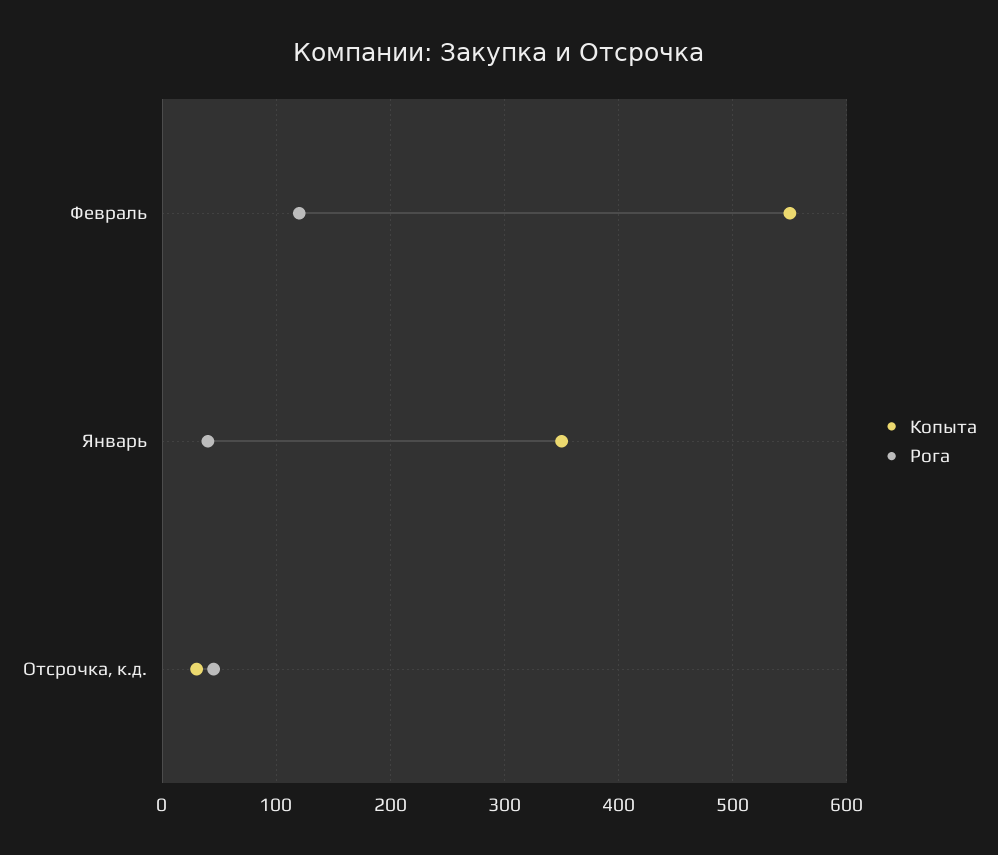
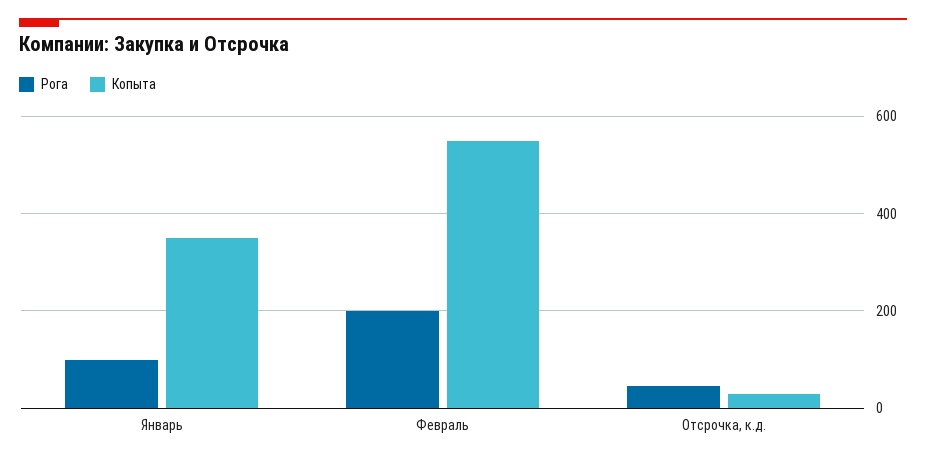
  {
    "Копыта": {
      "Февраль": 550,
      "Январь": 350,
      "Отсрочка, к.д.": 30
    },
    "Рога": {
-     "Февраль": 120,
+     "Февраль": 200,
-     "Январь": 40,
+     "Январь": 100,
      "Отсрочка, к.д.": 50
    }
  }

